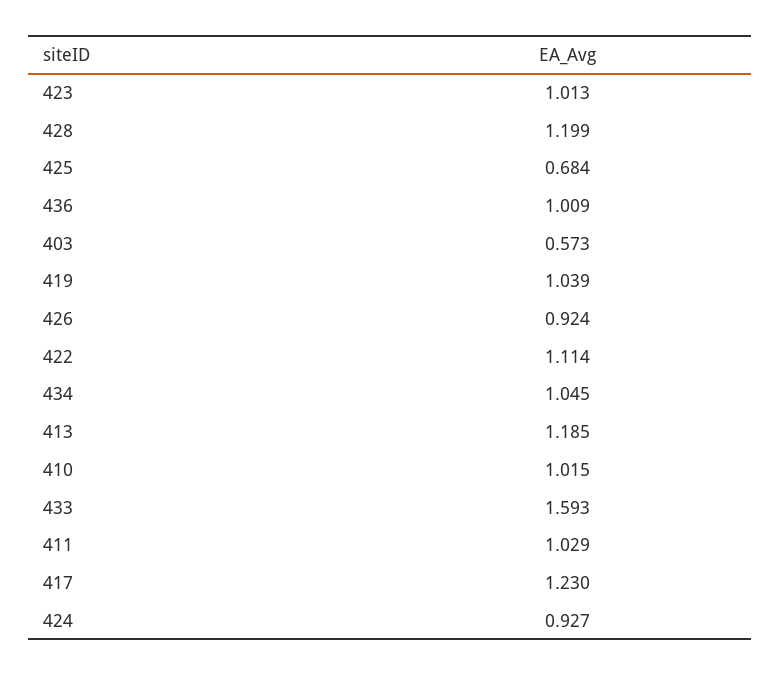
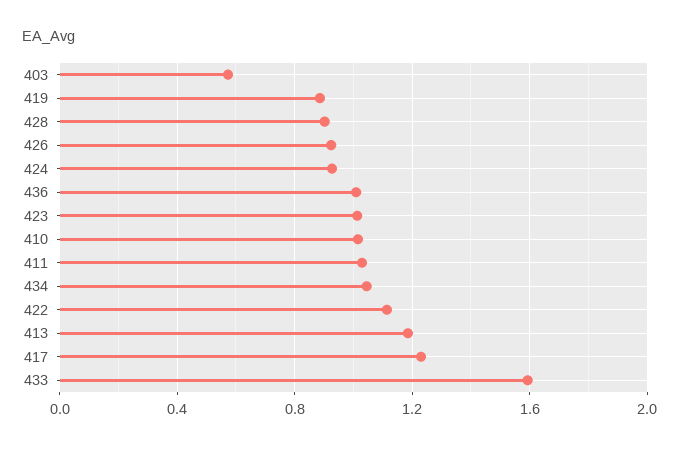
  {
    "423": 1.013,
-   "428": 1.199,
+   "428": 0.9,
-   "425": 0.684,
    "436": 1.009,
    "403": 0.573,
-   "419": 1.039,
+   "419": 0.9,
    "426": 0.924,
    "422": 1.114,
    "434": 1.045,
    "413": 1.185,
    "410": 1.015,
    "433": 1.593,
    "411": 1.029,
    "417": 1.23,
    "424": 0.927
  }

